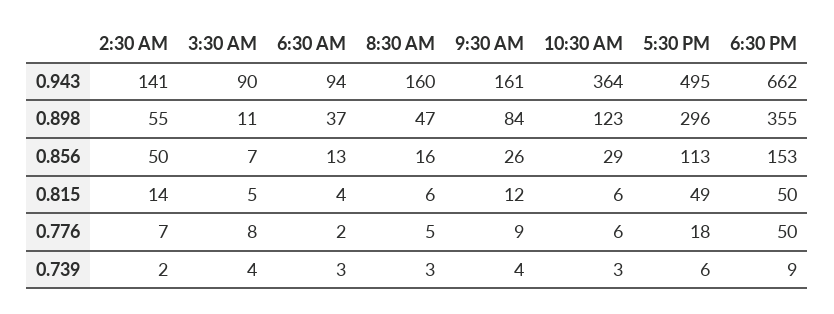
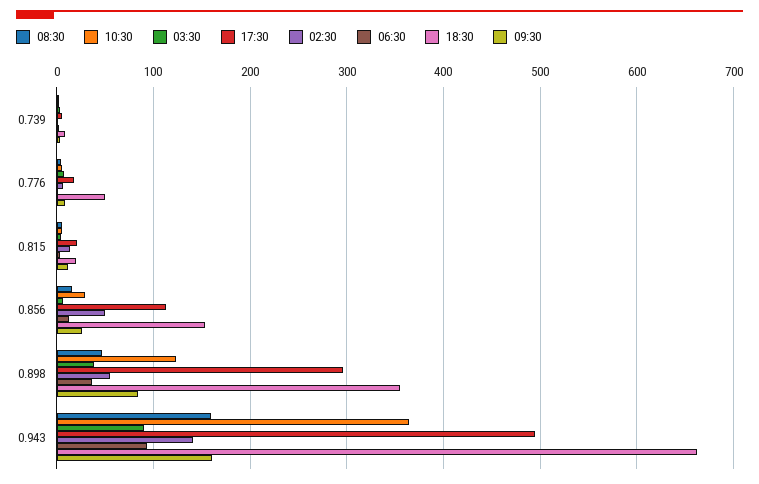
  {
    "2:30 AM": {
      "0.943": 141,
      "0.898": 55,
      "0.856": 50,
      "0.815": 14,
      "0.776": 7,
      "0.739": 2
    },
    "3:30 AM": {
      "0.943": 90,
-     "0.898": 11,
+     "0.898": 40,
      "0.856": 7,
      "0.815": 5,
      "0.776": 8,
      "0.739": 4
    },
    "6:30 AM": {
      "0.943": 94,
      "0.898": 37,
      "0.856": 13,
      "0.815": 4,
      "0.776": 2,
      "0.739": 3
    },
    "8:30 AM": {
      "0.943": 160,
      "0.898": 47,
      "0.856": 16,
      "0.815": 6,
      "0.776": 5,
      "0.739": 3
    },
    "9:30 AM": {
      "0.943": 161,
      "0.898": 84,
      "0.856": 26,
      "0.815": 12,
      "0.776": 9,
      "0.739": 4
    },
    "10:30 AM": {
      "0.943": 364,
      "0.898": 123,
      "0.856": 29,
      "0.815": 6,
      "0.776": 6,
      "0.739": 3
    },
    "5:30 PM": {
      "0.943": 495,
      "0.898": 296,
      "0.856": 113,
-     "0.815": 49,
+     "0.815": 20,
      "0.776": 18,
      "0.739": 6
    },
    "6:30 PM": {
      "0.943": 662,
      "0.898": 355,
      "0.856": 153,
-     "0.815": 50,
+     "0.815": 20,
      "0.776": 50,
      "0.739": 9
    }
  }

